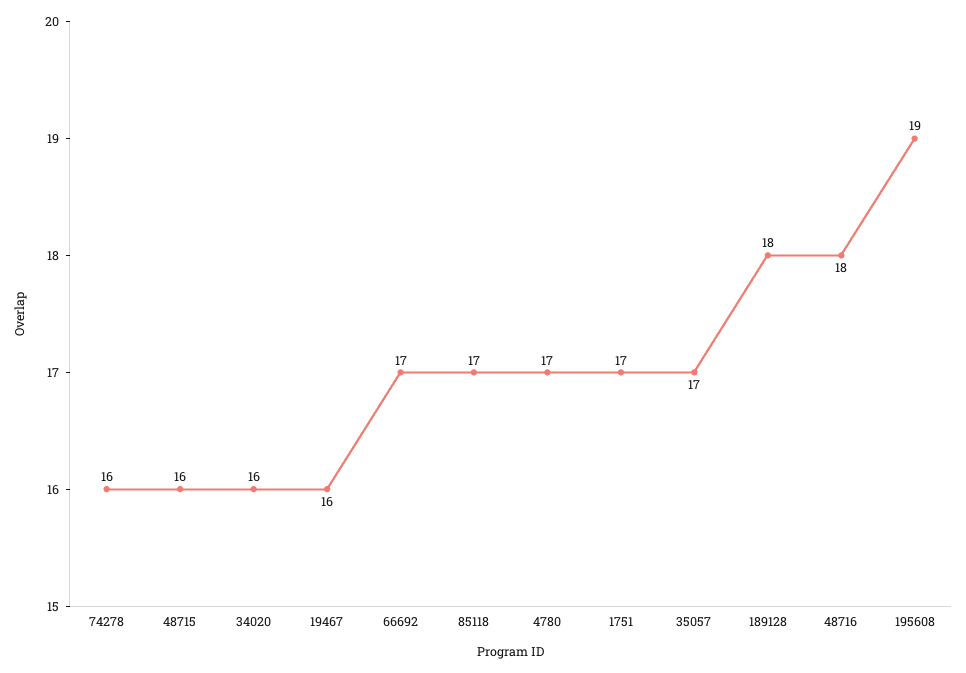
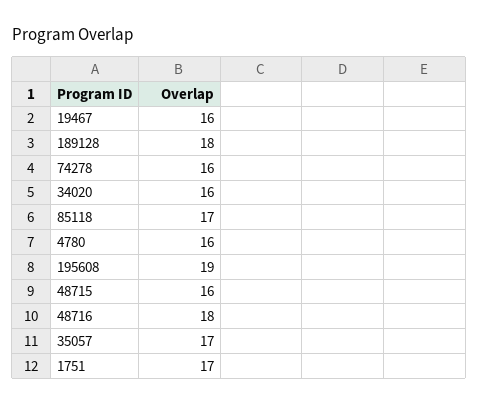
  {
    "74278": 16,
    "48715": 16,
    "34020": 16,
    "19467": 16,
-   "66692": 17,
    "85118": 17,
-   "4780": 17,
+   "4780": 16,
    "1751": 17,
    "35057": 17,
    "189128": 18,
    "48716": 18,
    "195608": 19
  }

